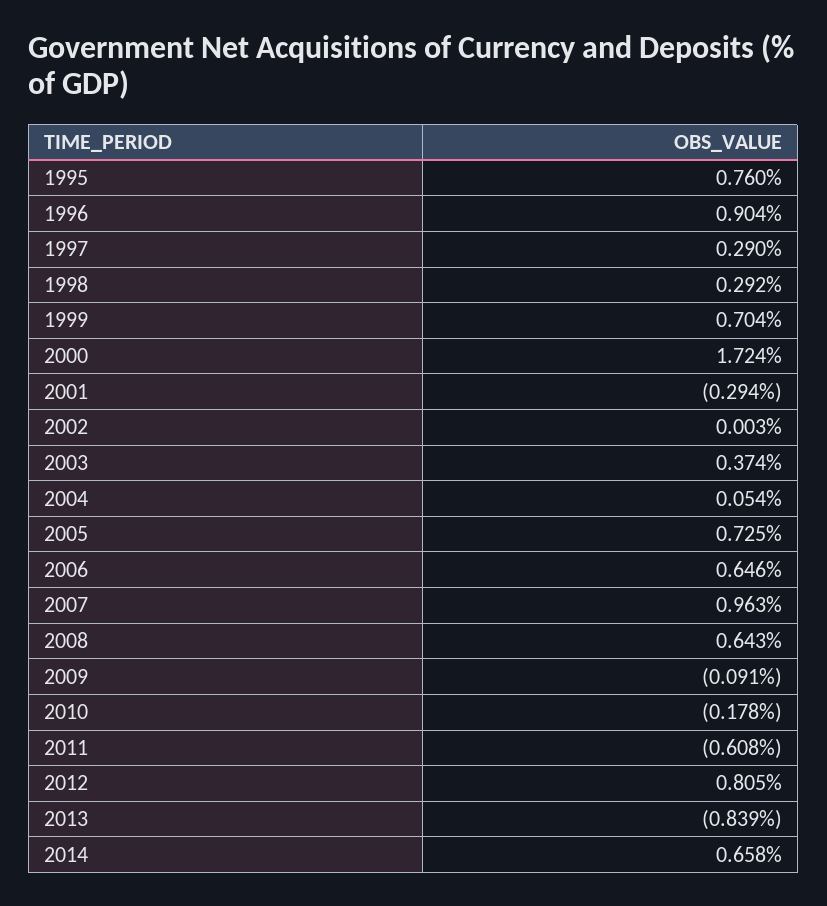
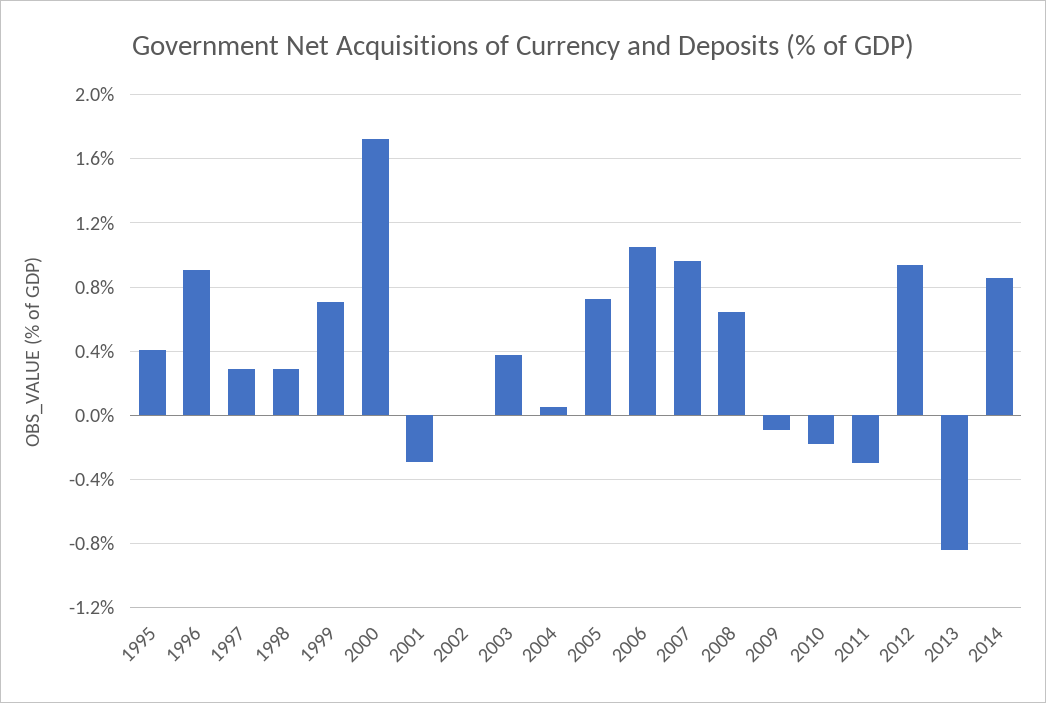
  {
-   "1995": 0.76,
+   "1995": 0.4,
    "1996": 0.904,
    "1997": 0.29,
    "1998": 0.292,
    "1999": 0.704,
    "2000": 1.724,
    "2001": -0.294,
    "2002": 0.003,
    "2003": 0.374,
    "2004": 0.054,
    "2005": 0.725,
-   "2006": 0.646,
+   "2006": 1.05,
    "2007": 0.963,
    "2008": 0.643,
    "2009": -0.091,
    "2010": -0.178,
-   "2011": -0.608,
+   "2011": -0.3,
-   "2012": 0.805,
+   "2012": 0.95,
    "2013": -0.839,
-   "2014": 0.658
+   "2014": 0.85
  }

